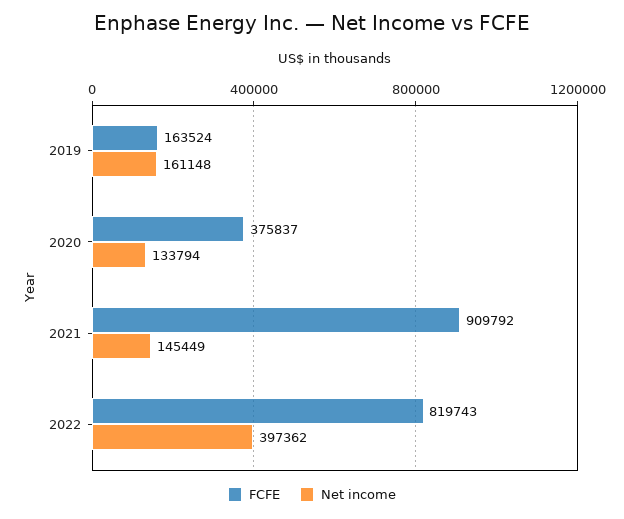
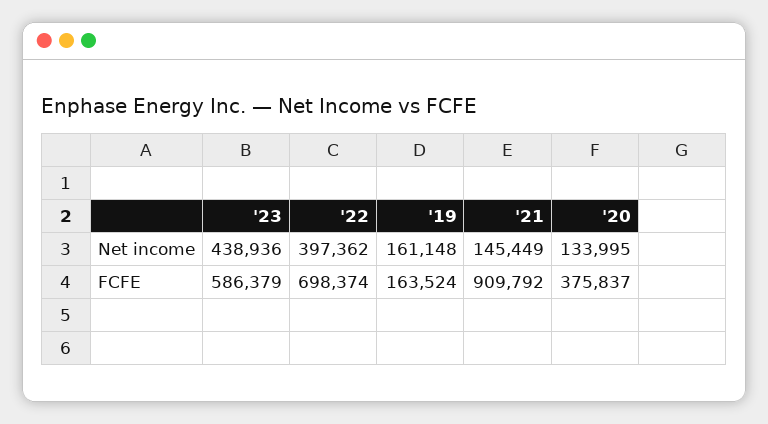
  {
    "FCFE": {
      "2019": 163524,
      "2020": 375837,
      "2021": 909792,
-     "2022": 819743
+     "2022": 698374,
+     "'23": 586379
    },
    "Net income": {
      "2019": 161148,
-     "2020": 133794,
+     "2020": 133995,
      "2021": 145449,
-     "2022": 397362
+     "2022": 397362,
+     "'23": 438936
    }
  }

